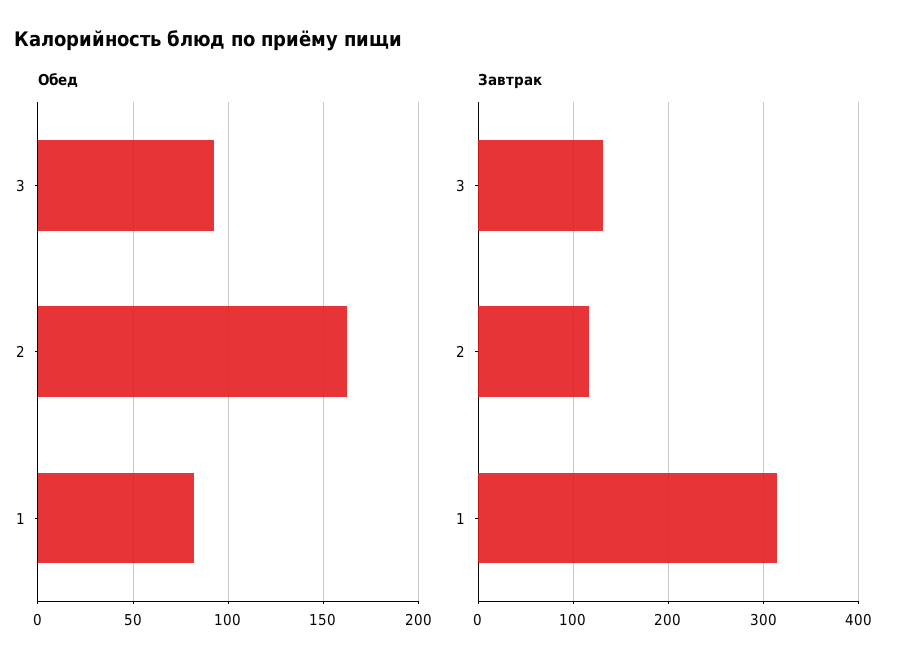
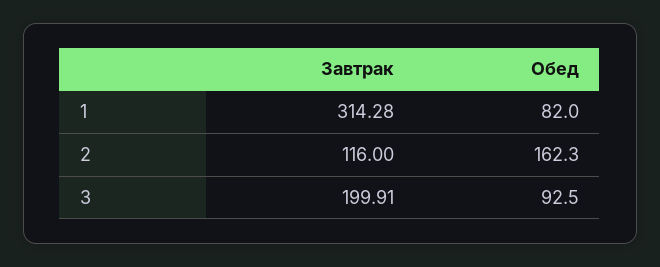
  {
    "Обед": {
      "3": 92.5,
      "2": 162.3,
      "1": 82
    },
    "Завтрак": {
-     "3": 130,
+     "3": 199.91,
      "2": 116,
      "1": 314.28
    }
  }

